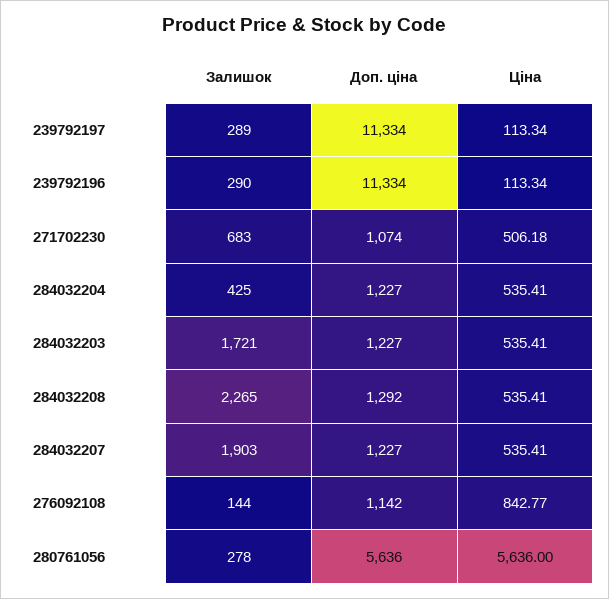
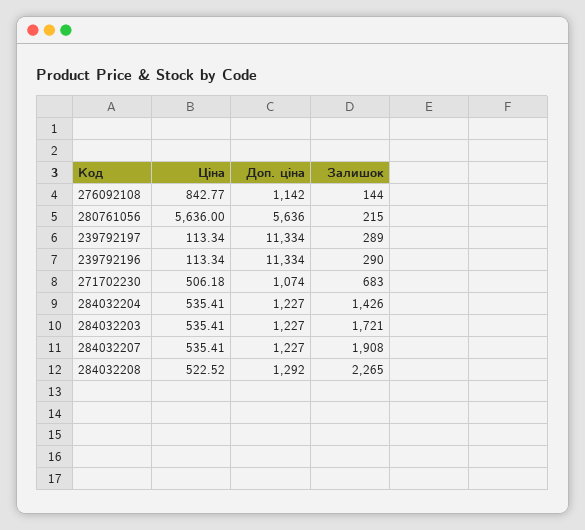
  {
    "Залишок": {
      "239792197": 289,
      "239792196": 290,
      "271702230": 683,
-     "284032204": 425,
+     "284032204": 1426,
      "284032203": 1721,
      "284032208": 2265,
-     "284032207": 1903,
+     "284032207": 1908,
      "276092108": 144,
-     "280761056": 278
+     "280761056": 215
    },
    "Доп. ціна": {
      "239792197": 11334,
      "239792196": 11334,
      "271702230": 1074,
      "284032204": 1227,
      "284032203": 1227,
      "284032208": 1292,
      "284032207": 1227,
      "276092108": 1142,
      "280761056": 5636
    },
    "Ціна": {
      "239792197": 113.34,
      "239792196": 113.34,
      "271702230": 506.18,
      "284032204": 535.41,
      "284032203": 535.41,
-     "284032208": 535.41,
+     "284032208": 522.52,
      "284032207": 535.41,
      "276092108": 842.77,
      "280761056": 5636
    }
  }

